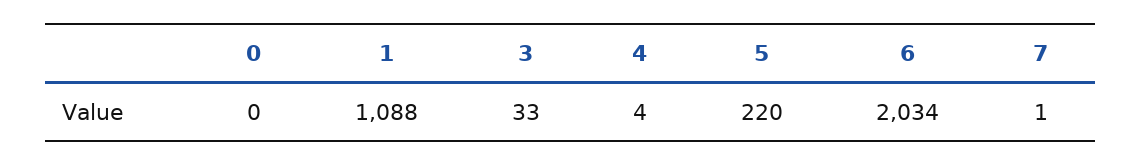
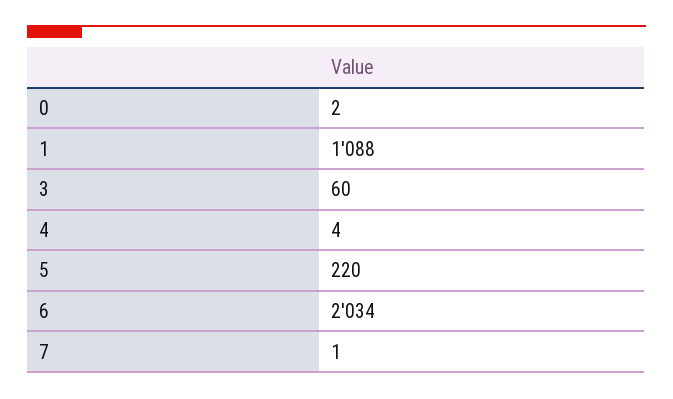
  {
-   "0": 0,
+   "0": 2,
    "1": 1088,
-   "3": 33,
+   "3": 60,
    "4": 4,
    "5": 220,
    "6": 2034,
    "7": 1
  }

